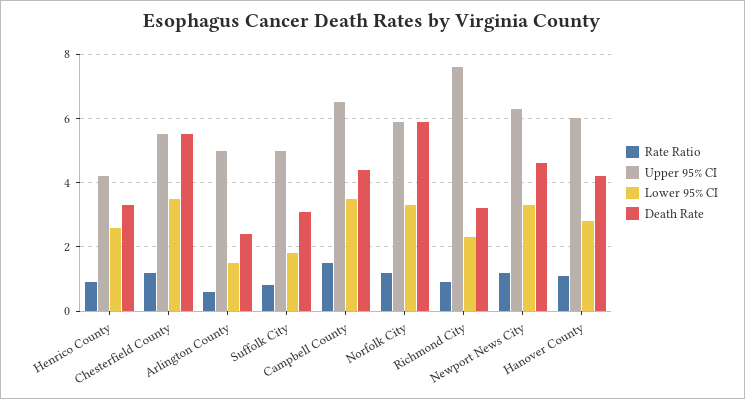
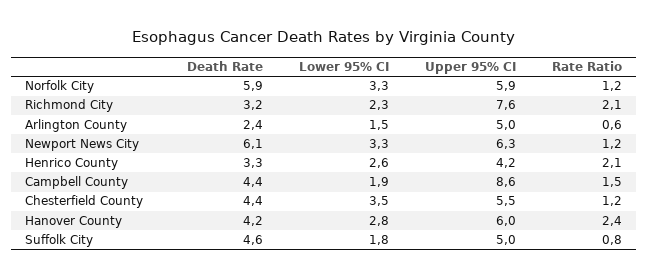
  {
    "Rate Ratio": {
-     "Henrico County": 1,
+     "Henrico County": 2.1,
      "Chesterfield County": 1.2,
      "Arlington County": 0.6,
      "Suffolk City": 0.8,
      "Campbell County": 1.5,
      "Norfolk City": 1.2,
-     "Richmond City": 1,
+     "Richmond City": 2.1,
      "Newport News City": 1.2,
-     "Hanover County": 1
+     "Hanover County": 2.4
    },
    "Upper 95% CI": {
      "Henrico County": 4.2,
      "Chesterfield County": 5.5,
      "Arlington County": 5,
      "Suffolk City": 5,
-     "Campbell County": 6.5,
+     "Campbell County": 8.6,
      "Norfolk City": 5.9,
      "Richmond City": 7.6,
      "Newport News City": 6.3,
      "Hanover County": 6
    },
    "Lower 95% CI": {
      "Henrico County": 2.6,
      "Chesterfield County": 3.5,
      "Arlington County": 1.5,
      "Suffolk City": 1.8,
-     "Campbell County": 3.5,
+     "Campbell County": 1.9,
      "Norfolk City": 3.3,
      "Richmond City": 2.3,
      "Newport News City": 3.3,
      "Hanover County": 2.8
    },
    "Death Rate": {
      "Henrico County": 3.3,
-     "Chesterfield County": 5.5,
+     "Chesterfield County": 4.4,
      "Arlington County": 2.4,
-     "Suffolk City": 3,
+     "Suffolk City": 4.6,
      "Campbell County": 4.4,
      "Norfolk City": 5.9,
      "Richmond City": 3.2,
-     "Newport News City": 4.5,
+     "Newport News City": 6.1,
      "Hanover County": 4.2
    }
  }

